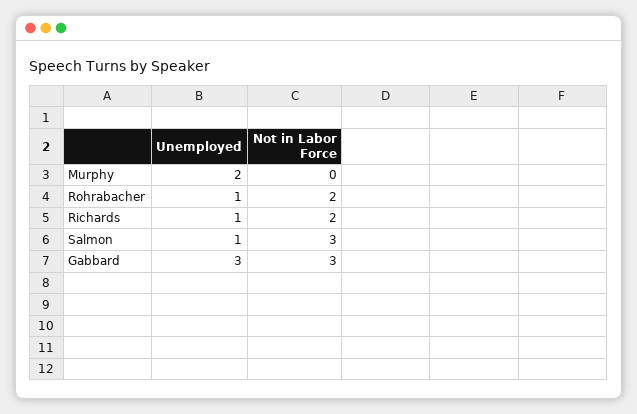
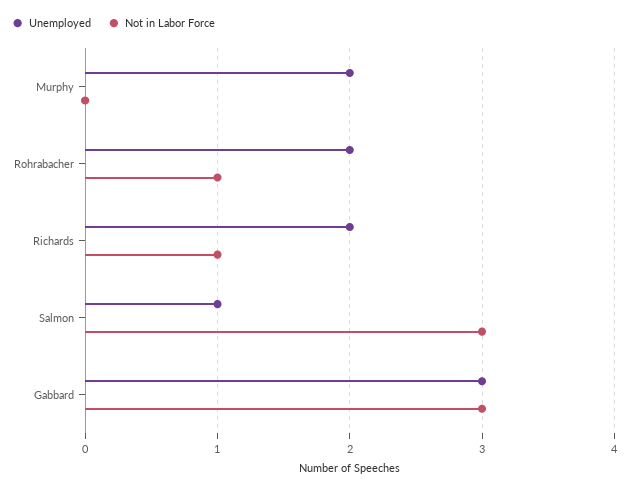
  {
    "Unemployed": {
      "Murphy": 2,
-     "Rohrabacher": 1,
+     "Rohrabacher": 2,
-     "Richards": 1,
+     "Richards": 2,
      "Salmon": 1,
      "Gabbard": 3
    },
    "Not in Labor Force": {
      "Murphy": 0,
-     "Rohrabacher": 2,
+     "Rohrabacher": 1,
-     "Richards": 2,
+     "Richards": 1,
      "Salmon": 3,
      "Gabbard": 3
    }
  }

